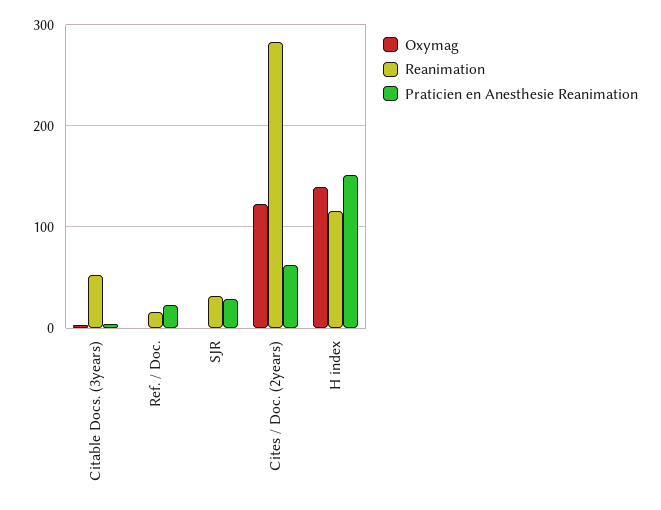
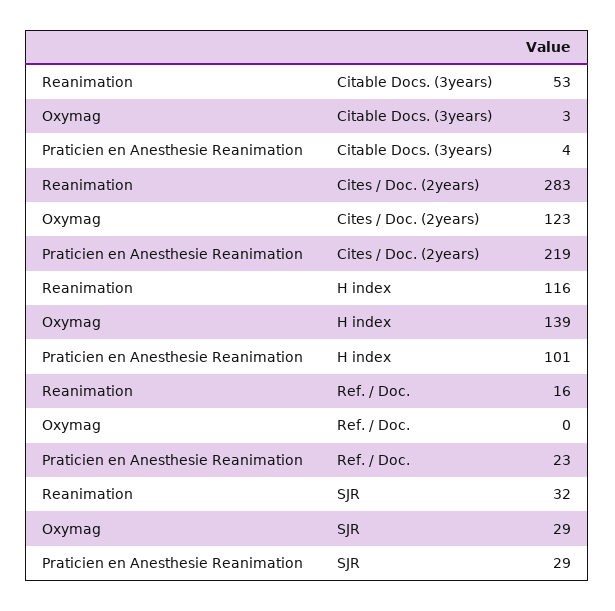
  {
    "Oxymag": {
      "Citable Docs. (3years)": 3,
      "Ref. / Doc.": 0,
-     "SJR": 0,
+     "SJR": 29,
      "Cites / Doc. (2years)": 123,
      "H index": 139
    },
    "Reanimation": {
      "Citable Docs. (3years)": 53,
      "Ref. / Doc.": 16,
      "SJR": 32,
      "Cites / Doc. (2years)": 283,
      "H index": 116
    },
    "Praticien en Anesthesie Reanimation": {
      "Citable Docs. (3years)": 4,
      "Ref. / Doc.": 23,
      "SJR": 29,
-     "Cites / Doc. (2years)": 60,
+     "Cites / Doc. (2years)": 219,
-     "H index": 150
+     "H index": 101
    }
  }

